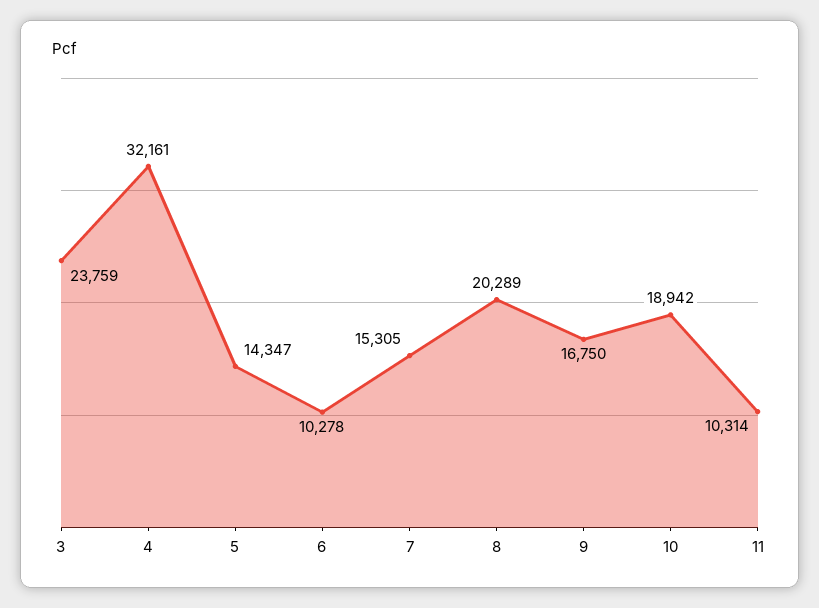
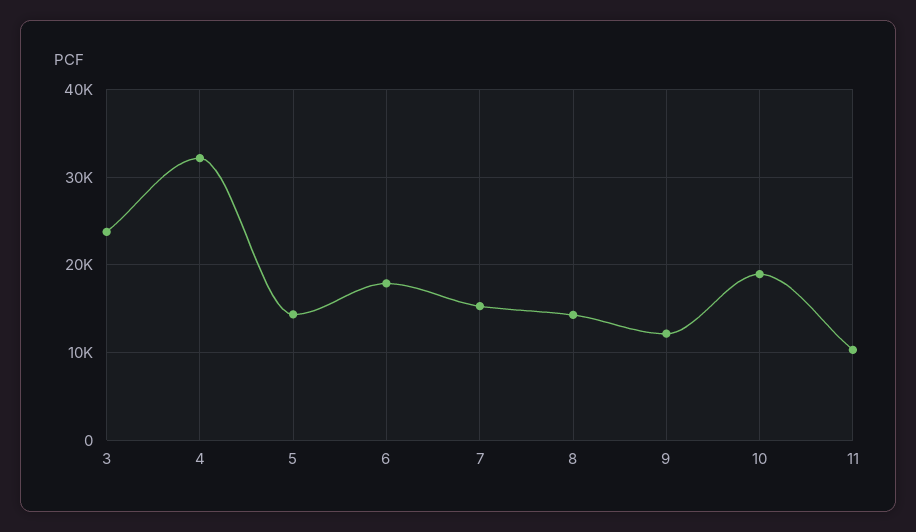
  {
    "3": 23759,
    "4": 32161,
    "5": 14347,
-   "6": 10278,
+   "6": 18000,
    "7": 15305,
-   "8": 20289,
+   "8": 14000,
-   "9": 16750,
+   "9": 12000,
    "10": 18942,
    "11": 10314
  }

